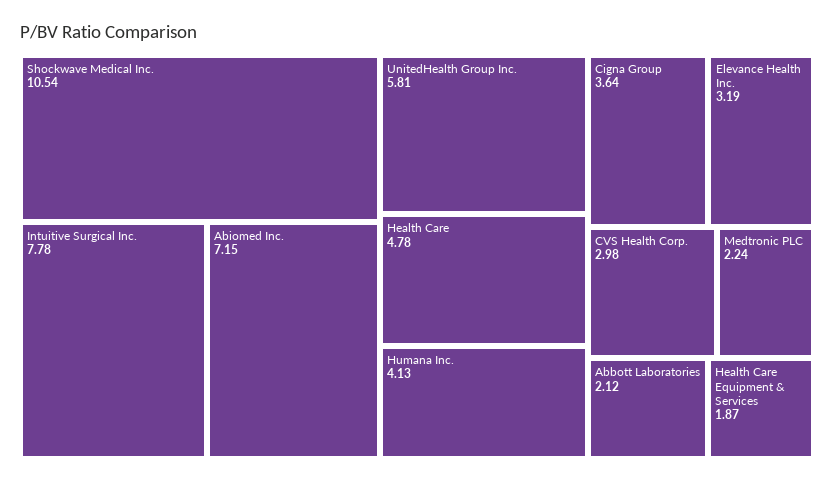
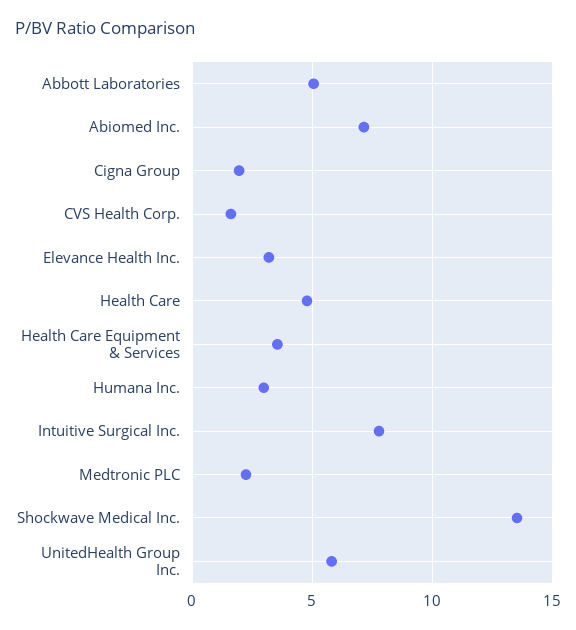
  {
-   "Shockwave Medical Inc.": 10.54,
+   "Shockwave Medical Inc.": 13.5,
    "Intuitive Surgical Inc.": 7.78,
    "Abiomed Inc.": 7.15,
    "UnitedHealth Group Inc.": 5.81,
    "Health Care": 4.78,
-   "Humana Inc.": 4.13,
+   "Humana Inc.": 3,
-   "Cigna Group": 3.64,
+   "Cigna Group": 2,
    "Elevance Health Inc.": 3.19,
-   "CVS Health Corp.": 2.98,
+   "CVS Health Corp.": 1.5,
    "Medtronic PLC": 2.24,
-   "Abbott Laboratories": 2.12,
+   "Abbott Laboratories": 5,
-   "Health Care Equipment & Services": 1.87
+   "Health Care Equipment & Services": 3.5
  }

